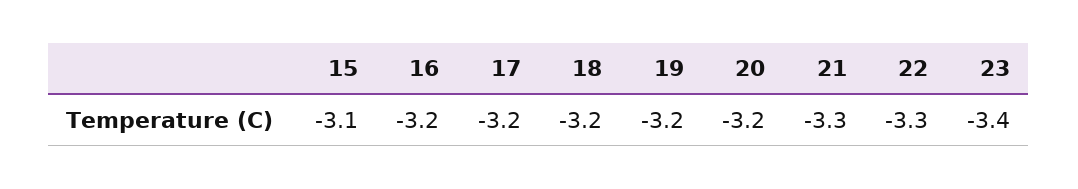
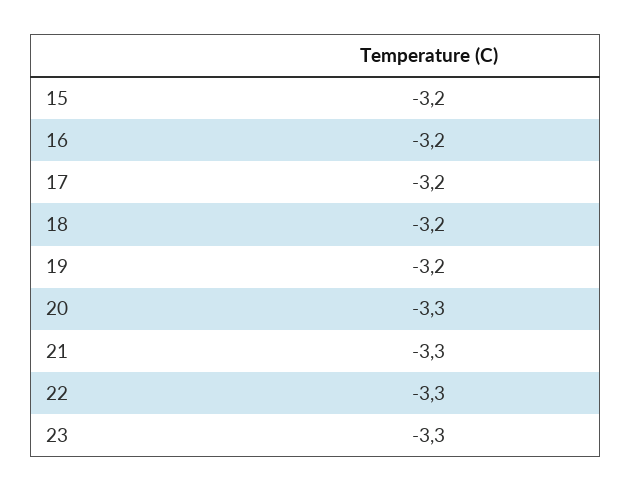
  {
-   "15": -3.1,
+   "15": -3.2,
    "16": -3.2,
    "17": -3.2,
    "18": -3.2,
    "19": -3.2,
-   "20": -3.2,
+   "20": -3.3,
    "21": -3.3,
    "22": -3.3,
-   "23": -3.4
+   "23": -3.3
  }

